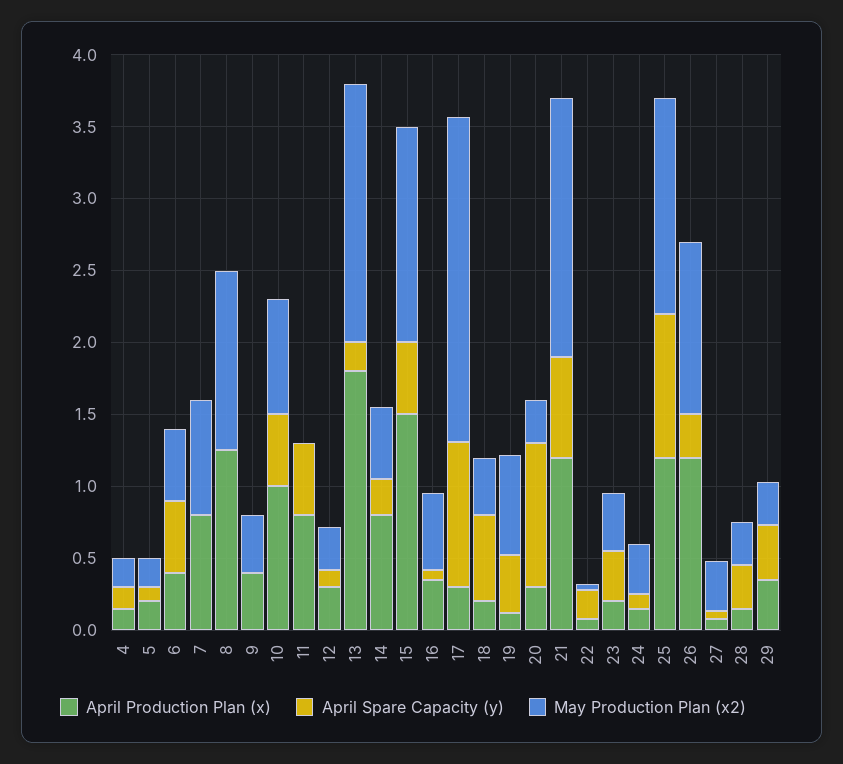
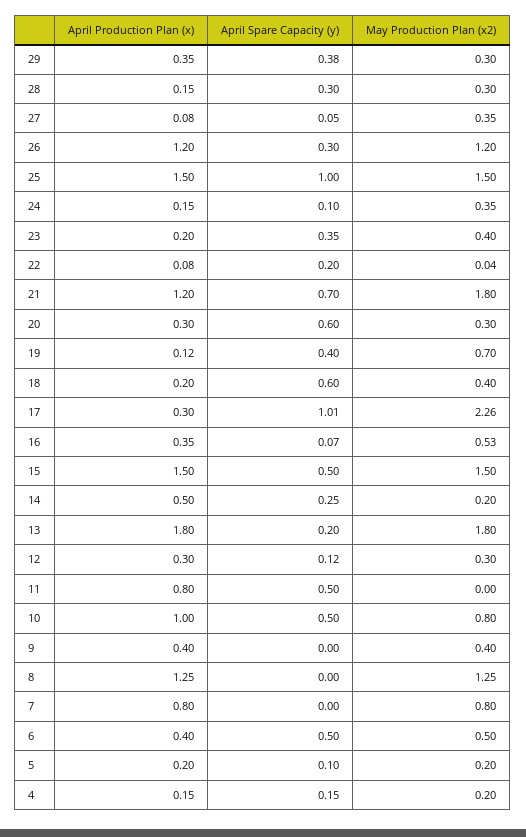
  {
    "April Production Plan (x)": {
      "4": 0.15,
      "5": 0.2,
      "6": 0.4,
      "7": 0.8,
      "8": 1.25,
      "9": 0.4,
      "10": 1,
      "11": 0.8,
      "12": 0.3,
      "13": 1.8,
-     "14": 0.8,
+     "14": 0.5,
      "15": 1.5,
      "16": 0.35,
      "17": 0.3,
      "18": 0.2,
      "19": 0.12,
      "20": 0.3,
      "21": 1.2,
      "22": 0.08,
      "23": 0.2,
      "24": 0.15,
-     "25": 1.2,
+     "25": 1.5,
      "26": 1.2,
      "27": 0.08,
      "28": 0.15,
      "29": 0.35
    },
    "April Spare Capacity (y)": {
      "4": 0.15,
      "5": 0.1,
      "6": 0.5,
      "7": 0,
      "8": 0,
      "9": 0,
      "10": 0.5,
      "11": 0.5,
      "12": 0.12,
      "13": 0.2,
      "14": 0.25,
      "15": 0.5,
      "16": 0.07,
      "17": 1.01,
      "18": 0.6,
      "19": 0.4,
-     "20": 1,
+     "20": 0.6,
      "21": 0.7,
      "22": 0.2,
      "23": 0.35,
      "24": 0.1,
      "25": 1,
      "26": 0.3,
      "27": 0.05,
      "28": 0.3,
      "29": 0.38
    },
    "May Production Plan (x2)": {
      "4": 0.2,
      "5": 0.2,
      "6": 0.5,
      "7": 0.8,
      "8": 1.25,
      "9": 0.4,
      "10": 0.8,
      "11": 0,
      "12": 0.3,
      "13": 1.8,
-     "14": 0.5,
+     "14": 0.2,
      "15": 1.5,
      "16": 0.53,
      "17": 2.26,
      "18": 0.4,
      "19": 0.7,
      "20": 0.3,
      "21": 1.8,
      "22": 0.04,
      "23": 0.4,
      "24": 0.35,
      "25": 1.5,
      "26": 1.2,
      "27": 0.35,
      "28": 0.3,
      "29": 0.3
    }
  }

